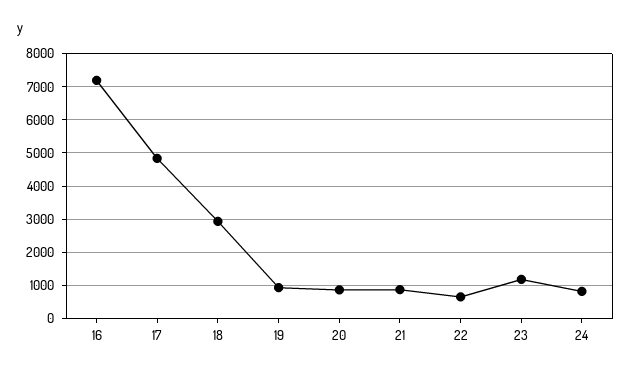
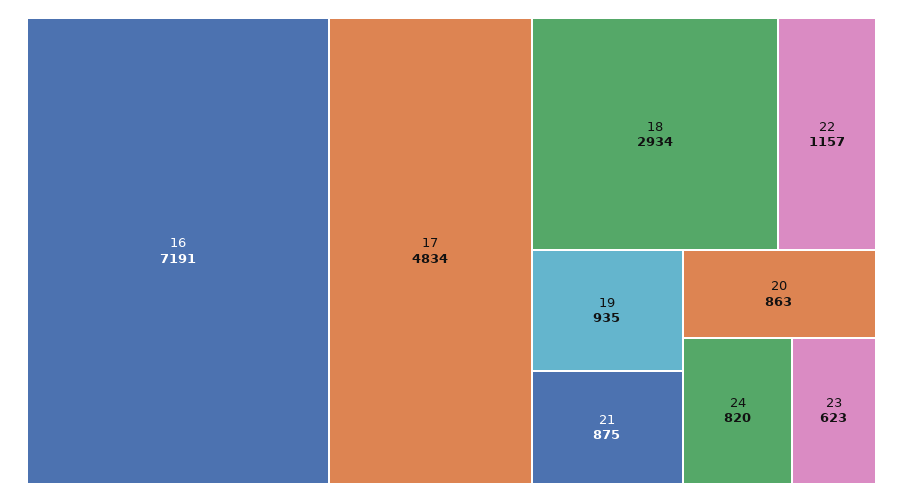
  {
    "16": 7191,
    "17": 4834,
    "18": 2934,
    "19": 935,
    "20": 863,
    "21": 875,
-   "22": 600,
+   "22": 1157,
-   "23": 1200,
+   "23": 623,
    "24": 820
  }

